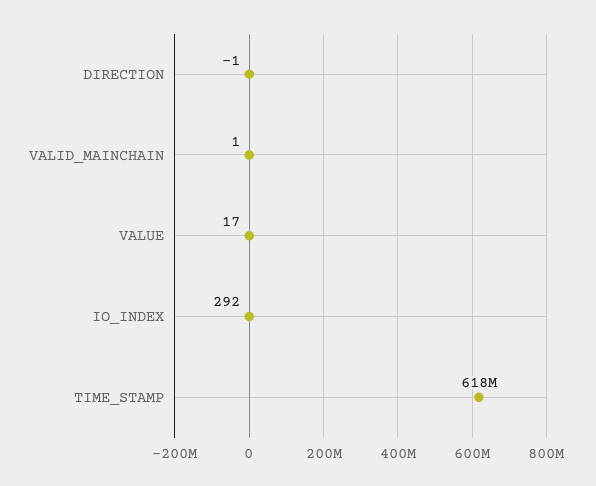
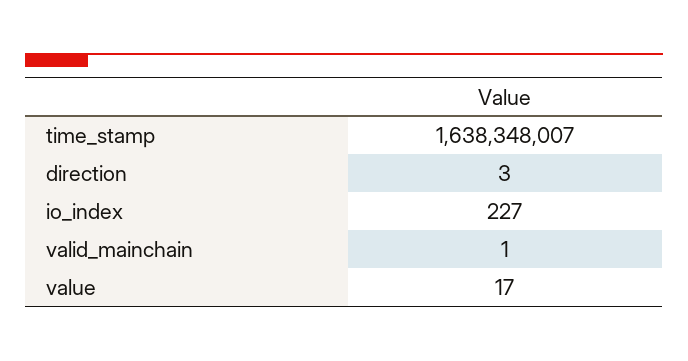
  {
-   "DIRECTION": -1,
+   "DIRECTION": 3,
    "VALID_MAINCHAIN": 1,
    "VALUE": 17,
-   "IO_INDEX": 292,
+   "IO_INDEX": 227,
-   "TIME_STAMP": 618000000
+   "TIME_STAMP": 1638348007
  }

